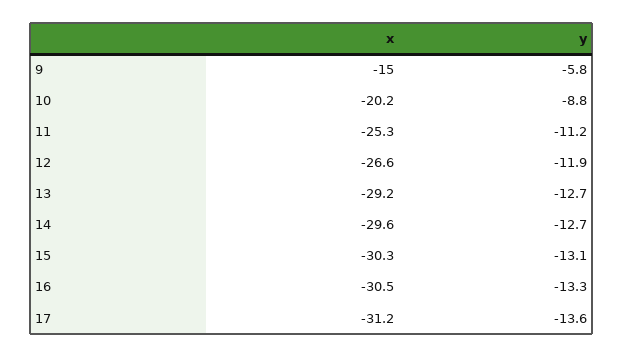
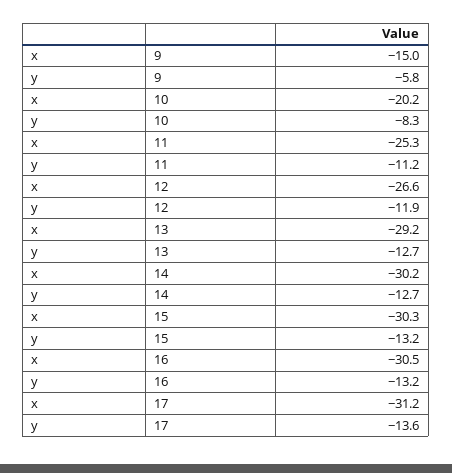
  {
    "x": {
      "9": -15,
      "10": -20.2,
      "11": -25.3,
      "12": -26.6,
      "13": -29.2,
-     "14": -29.6,
+     "14": -30.2,
      "15": -30.3,
      "16": -30.5,
      "17": -31.2
    },
    "y": {
      "9": -5.8,
-     "10": -8.8,
+     "10": -8.3,
      "11": -11.2,
      "12": -11.9,
      "13": -12.7,
      "14": -12.7,
-     "15": -13.1,
+     "15": -13.2,
-     "16": -13.3,
+     "16": -13.2,
      "17": -13.6
    }
  }

